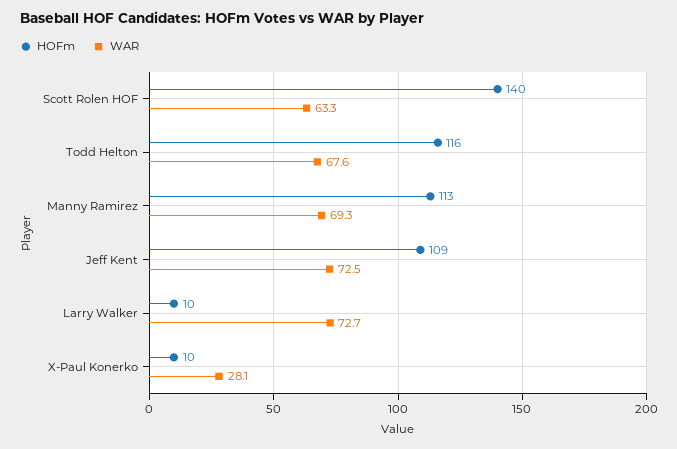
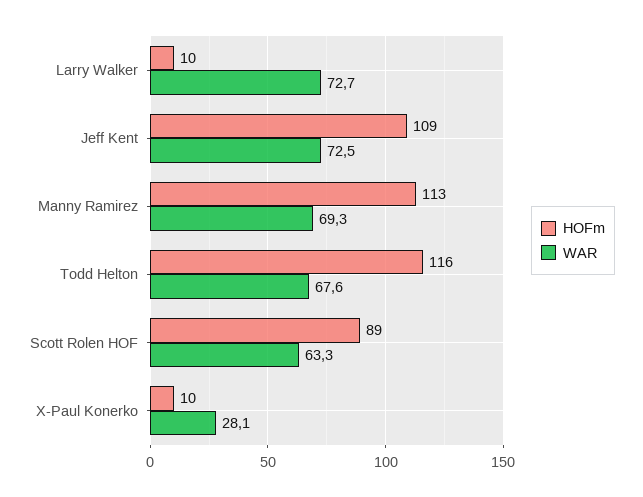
  {
    "HOFm": {
-     "Scott Rolen HOF": 140,
+     "Scott Rolen HOF": 89,
      "Todd Helton": 116,
      "Manny Ramirez": 113,
      "Jeff Kent": 109,
      "Larry Walker": 10,
      "X-Paul Konerko": 10
    },
    "WAR": {
      "Scott Rolen HOF": 63.3,
      "Todd Helton": 67.6,
      "Manny Ramirez": 69.3,
      "Jeff Kent": 72.5,
      "Larry Walker": 72.7,
      "X-Paul Konerko": 28.1
    }
  }

